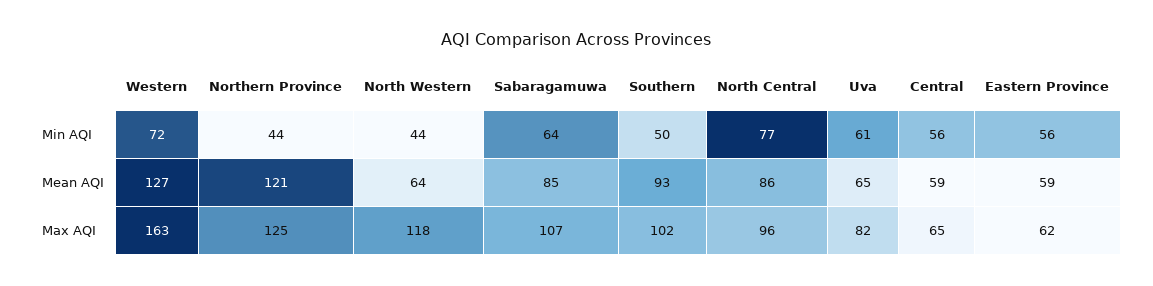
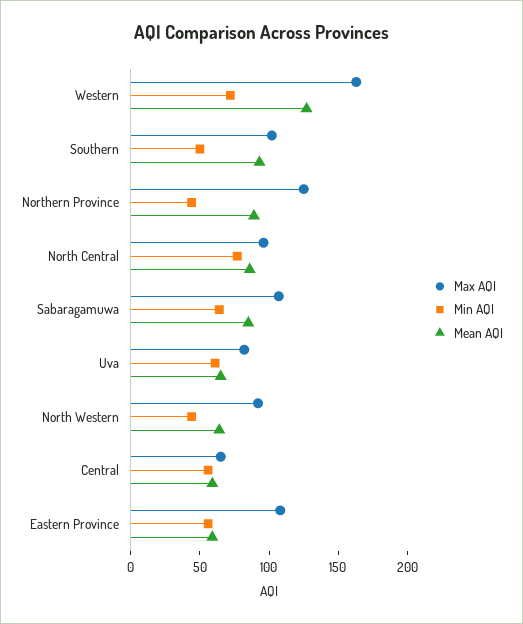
  {
    "Min AQI": {
      "Western": 72,
      "Northern Province": 44,
      "North Western": 44,
      "Sabaragamuwa": 64,
      "Southern": 50,
      "North Central": 77,
      "Uva": 61,
      "Central": 56,
      "Eastern Province": 56
    },
    "Mean AQI": {
      "Western": 127,
-     "Northern Province": 121,
+     "Northern Province": 90,
      "North Western": 64,
      "Sabaragamuwa": 85,
      "Southern": 93,
      "North Central": 86,
      "Uva": 65,
      "Central": 59,
      "Eastern Province": 59
    },
    "Max AQI": {
      "Western": 163,
      "Northern Province": 125,
-     "North Western": 118,
+     "North Western": 90,
      "Sabaragamuwa": 107,
      "Southern": 102,
      "North Central": 96,
      "Uva": 82,
      "Central": 65,
-     "Eastern Province": 62
+     "Eastern Province": 110
    }
  }

